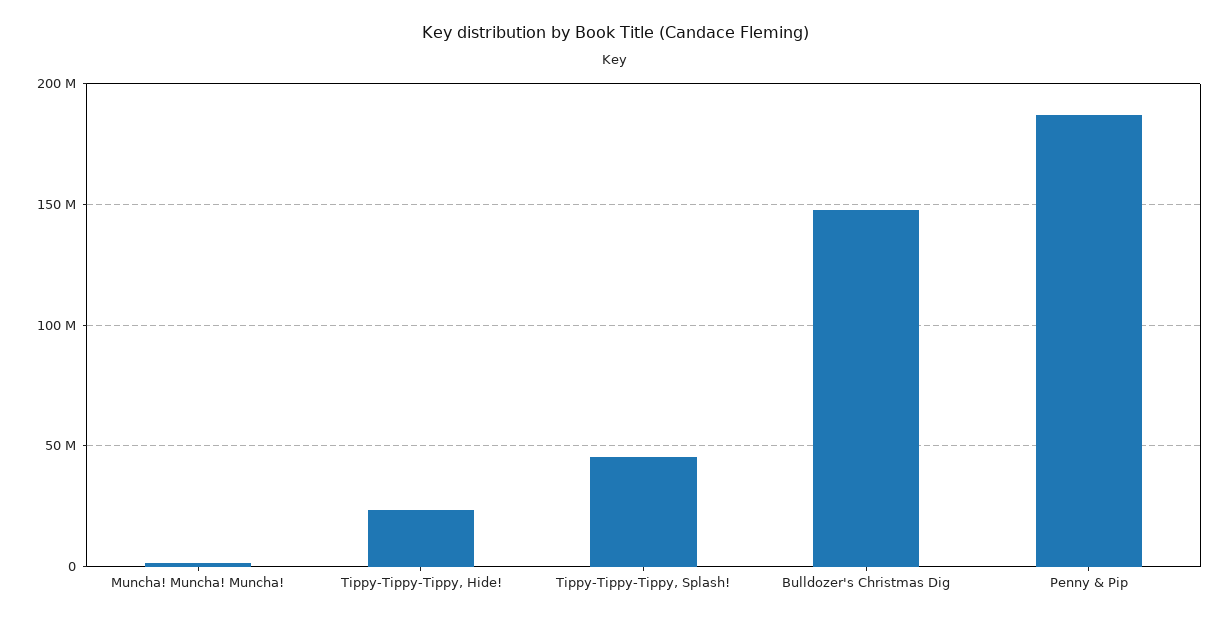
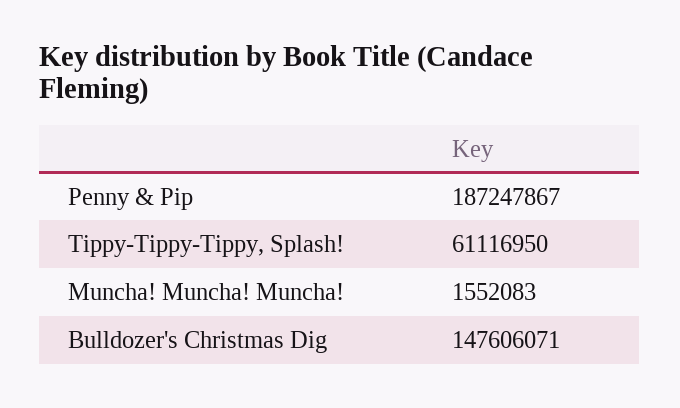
  {
    "Muncha! Muncha! Muncha!": 1552083,
-   "Tippy-Tippy-Tippy, Hide!": 25000000,
-   "Tippy-Tippy-Tippy, Splash!": 45000000,
+   "Tippy-Tippy-Tippy, Splash!": 61116950,
    "Bulldozer's Christmas Dig": 147606071,
    "Penny & Pip": 187247867
  }

